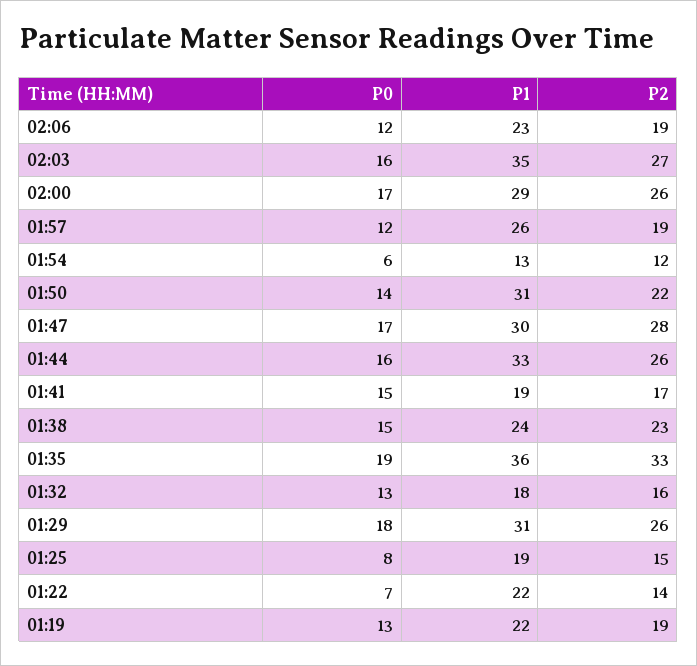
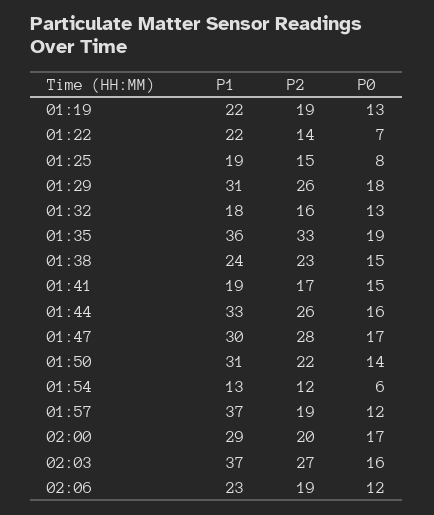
  {
    "P0": {
      "02:06": 12,
      "02:03": 16,
      "02:00": 17,
      "01:57": 12,
      "01:54": 6,
      "01:50": 14,
      "01:47": 17,
      "01:44": 16,
      "01:41": 15,
      "01:38": 15,
      "01:35": 19,
      "01:32": 13,
      "01:29": 18,
      "01:25": 8,
      "01:22": 7,
      "01:19": 13
    },
    "P1": {
      "02:06": 23,
-     "02:03": 35,
+     "02:03": 37,
      "02:00": 29,
-     "01:57": 26,
+     "01:57": 37,
      "01:54": 13,
      "01:50": 31,
      "01:47": 30,
      "01:44": 33,
      "01:41": 19,
      "01:38": 24,
      "01:35": 36,
      "01:32": 18,
      "01:29": 31,
      "01:25": 19,
      "01:22": 22,
      "01:19": 22
    },
    "P2": {
      "02:06": 19,
      "02:03": 27,
-     "02:00": 26,
+     "02:00": 20,
      "01:57": 19,
      "01:54": 12,
      "01:50": 22,
      "01:47": 28,
      "01:44": 26,
      "01:41": 17,
      "01:38": 23,
      "01:35": 33,
      "01:32": 16,
      "01:29": 26,
      "01:25": 15,
      "01:22": 14,
      "01:19": 19
    }
  }

